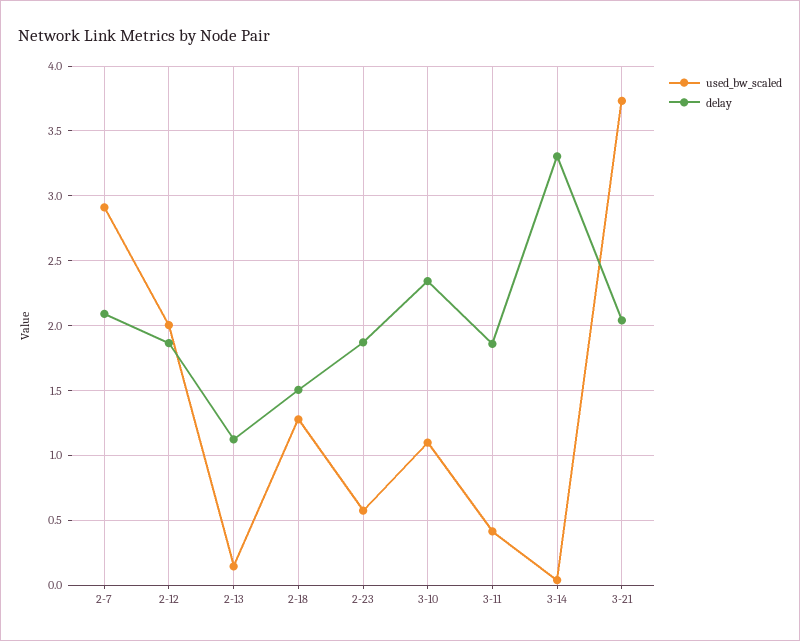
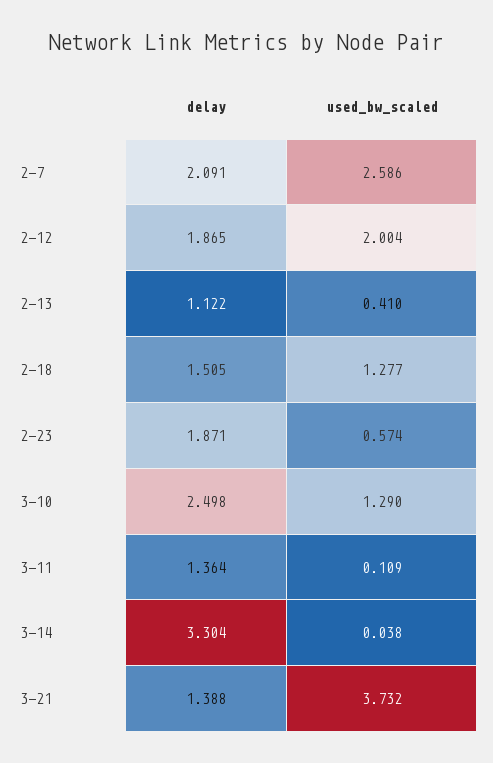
  {
    "used_bw_scaled": {
-     "2-7": 2.9,
+     "2-7": 2.586,
      "2-12": 2.004,
-     "2-13": 0.15,
+     "2-13": 0.41,
      "2-18": 1.277,
      "2-23": 0.574,
-     "3-10": 1.1,
+     "3-10": 1.29,
-     "3-11": 0.4,
+     "3-11": 0.109,
      "3-14": 0.038,
      "3-21": 3.732
    },
    "delay": {
      "2-7": 2.091,
      "2-12": 1.865,
      "2-13": 1.122,
      "2-18": 1.505,
      "2-23": 1.871,
-     "3-10": 2.35,
+     "3-10": 2.498,
-     "3-11": 1.85,
+     "3-11": 1.364,
      "3-14": 3.304,
-     "3-21": 2.05
+     "3-21": 1.388
    }
  }

